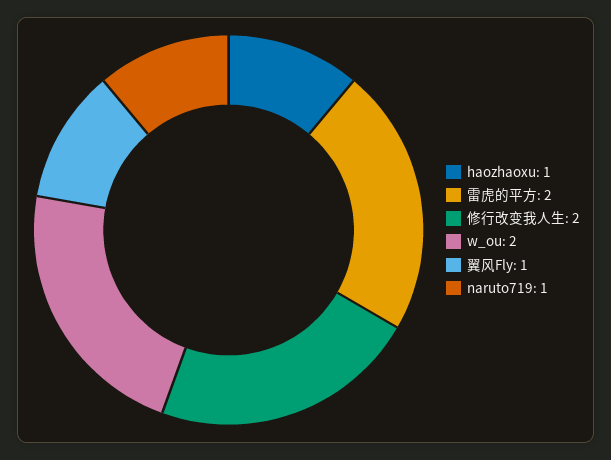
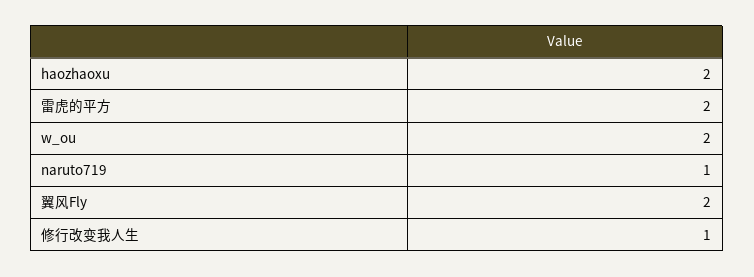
  {
-   "haozhaoxu": 1,
+   "haozhaoxu": 2,
    "雷虎的平方": 2,
-   "修行改变我人生": 2,
+   "修行改变我人生": 1,
    "w_ou": 2,
-   "翼风Fly": 1,
+   "翼风Fly": 2,
    "naruto719": 1
  }

